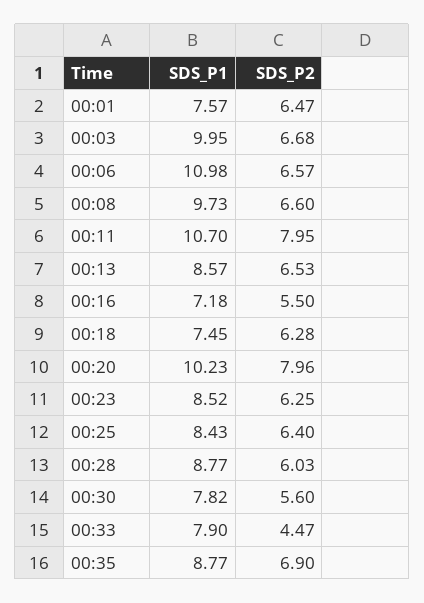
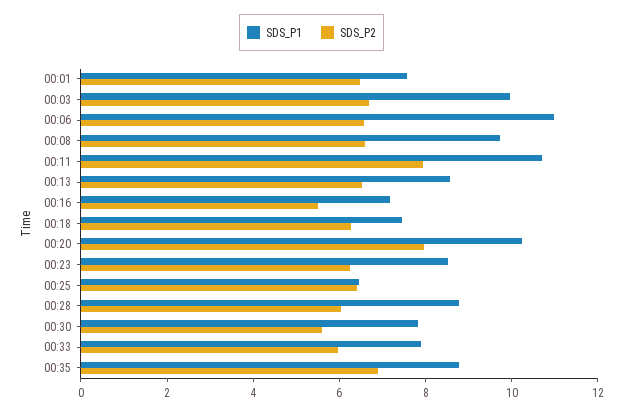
  {
    "SDS_P1": {
      "00:01": 7.57,
      "00:03": 9.95,
      "00:06": 10.98,
      "00:08": 9.73,
      "00:11": 10.7,
      "00:13": 8.57,
      "00:16": 7.18,
      "00:18": 7.45,
      "00:20": 10.23,
      "00:23": 8.52,
-     "00:25": 8.43,
+     "00:25": 6.5,
      "00:28": 8.77,
      "00:30": 7.82,
      "00:33": 7.9,
      "00:35": 8.77
    },
    "SDS_P2": {
      "00:01": 6.47,
      "00:03": 6.68,
      "00:06": 6.57,
      "00:08": 6.6,
      "00:11": 7.95,
      "00:13": 6.53,
      "00:16": 5.5,
      "00:18": 6.28,
      "00:20": 7.96,
      "00:23": 6.25,
      "00:25": 6.4,
      "00:28": 6.03,
      "00:30": 5.6,
-     "00:33": 4.47,
+     "00:33": 6,
      "00:35": 6.9
    }
  }

